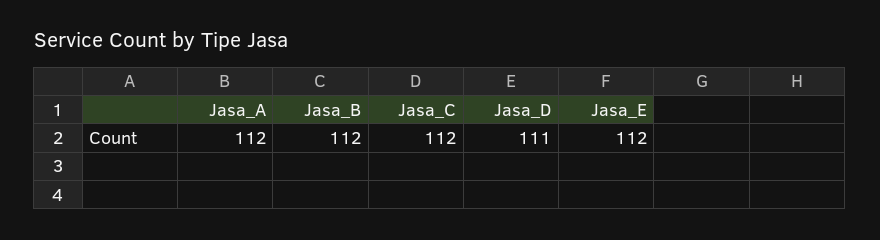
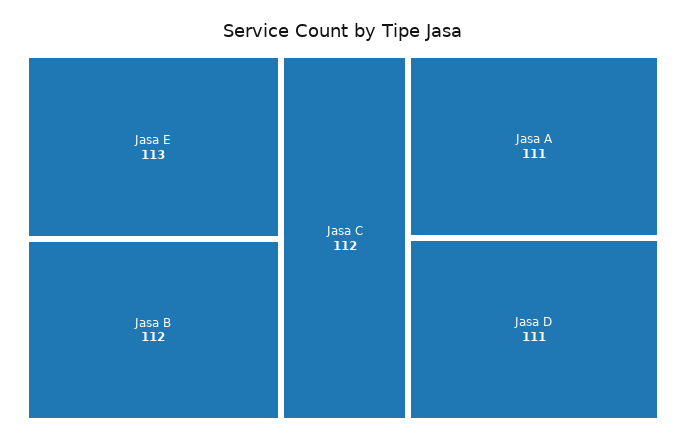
  {
-   "Jasa_A": 112,
+   "Jasa_A": 111,
    "Jasa_B": 112,
    "Jasa_C": 112,
    "Jasa_D": 111,
-   "Jasa_E": 112
+   "Jasa_E": 113
  }

